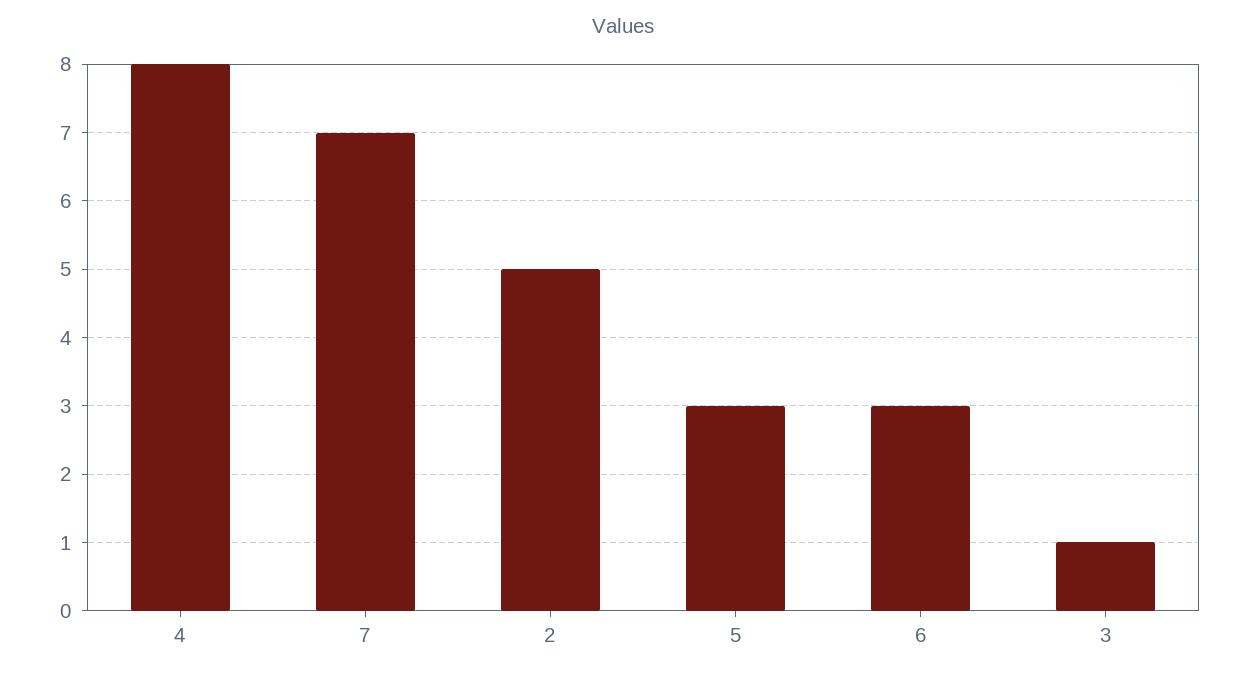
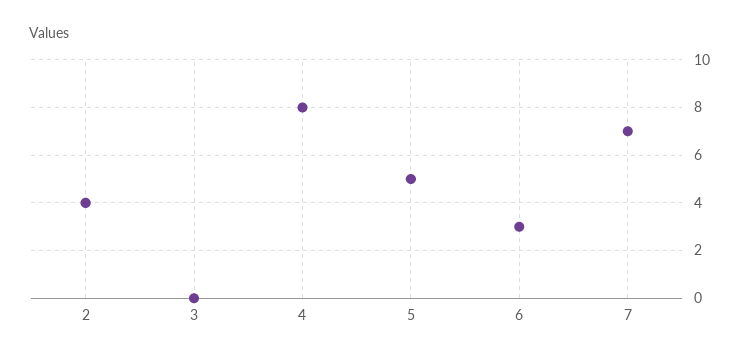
  {
    "4": 8,
    "7": 7,
-   "2": 5,
+   "2": 4,
-   "5": 3,
+   "5": 5,
    "6": 3,
-   "3": 1
+   "3": 0
  }

